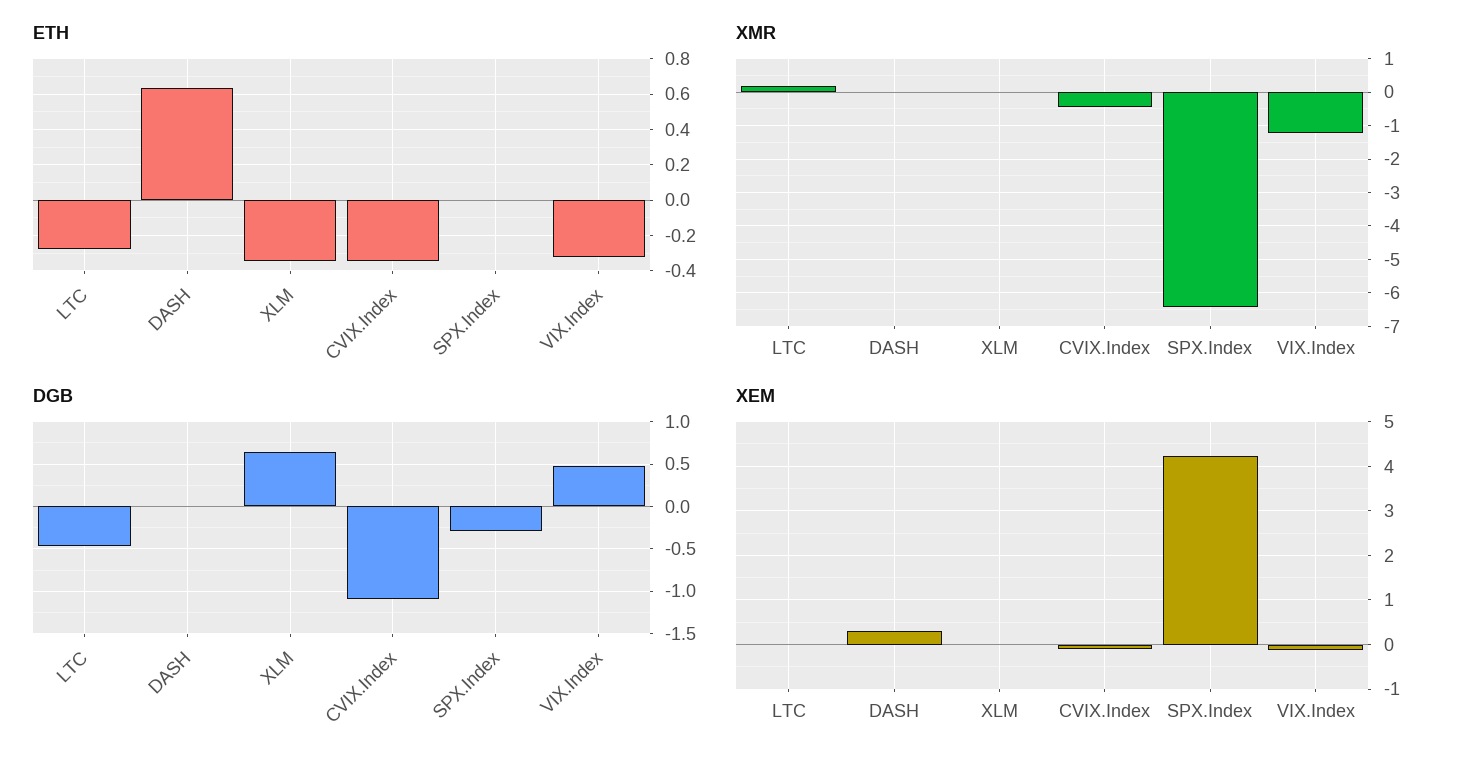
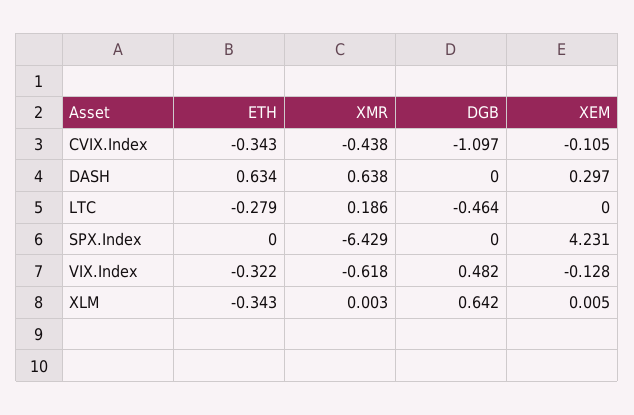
  {
    "ETH": {
      "LTC": -0.279,
      "DASH": 0.634,
      "XLM": -0.343,
      "CVIX.Index": -0.343,
      "SPX.Index": 0,
      "VIX.Index": -0.322
    },
    "XMR": {
      "LTC": 0.186,
-     "DASH": 0,
+     "DASH": 0.638,
      "XLM": 0.003,
      "CVIX.Index": -0.438,
      "SPX.Index": -6.429,
-     "VIX.Index": -1.2
+     "VIX.Index": -0.618
    },
    "DGB": {
      "LTC": -0.464,
      "DASH": 0,
      "XLM": 0.642,
      "CVIX.Index": -1.097,
-     "SPX.Index": -0.3,
+     "SPX.Index": 0,
      "VIX.Index": 0.482
    },
    "XEM": {
      "LTC": 0,
      "DASH": 0.297,
      "XLM": 0.005,
      "CVIX.Index": -0.105,
      "SPX.Index": 4.231,
      "VIX.Index": -0.128
    }
  }

